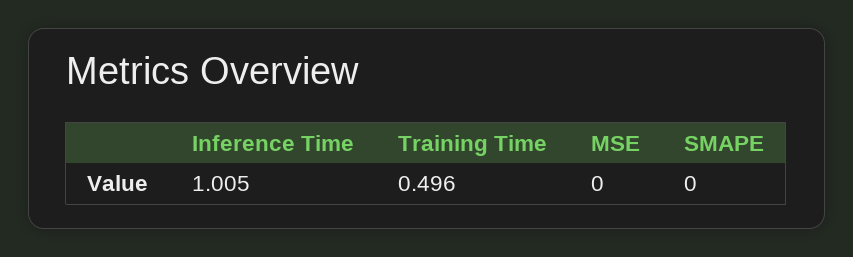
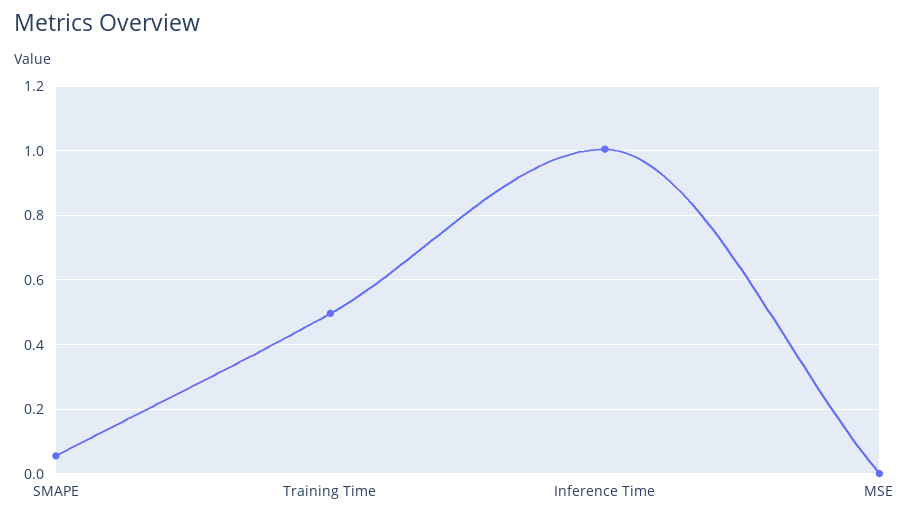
  {
    "Inference Time": 1.005,
    "Training Time": 0.496,
    "MSE": 0,
-   "SMAPE": 0
+   "SMAPE": 0.06
  }

